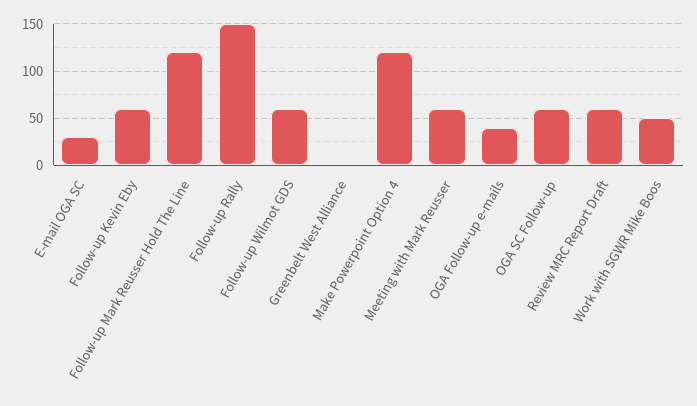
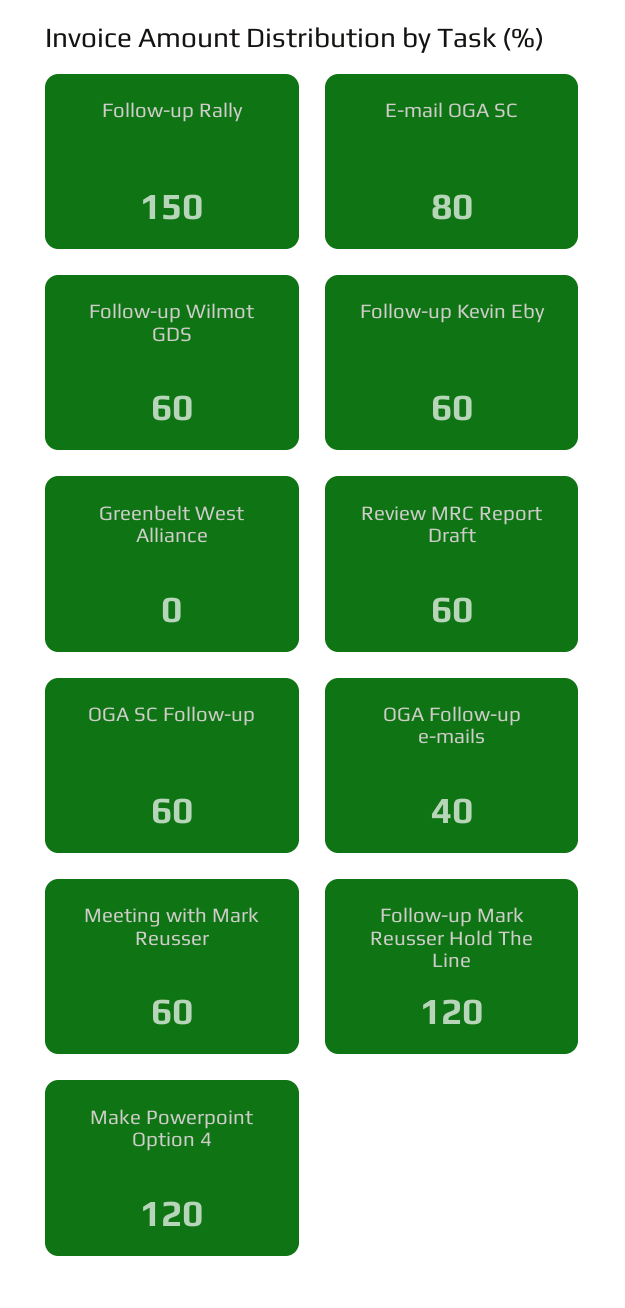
  {
-   "E-mail OGA SC": 30,
+   "E-mail OGA SC": 80,
    "Follow-up Kevin Eby": 60,
    "Follow-up Mark Reusser Hold The Line": 120,
    "Follow-up Rally": 150,
    "Follow-up Wilmot GDS": 60,
    "Greenbelt West Alliance": 0,
    "Make Powerpoint Option 4": 120,
    "Meeting with Mark Reusser": 60,
    "OGA Follow-up e-mails": 40,
    "OGA SC Follow-up": 60,
-   "Review MRC Report Draft": 60,
+   "Review MRC Report Draft": 60
-   "Work with SGWR Mike Boos": 50
  }

